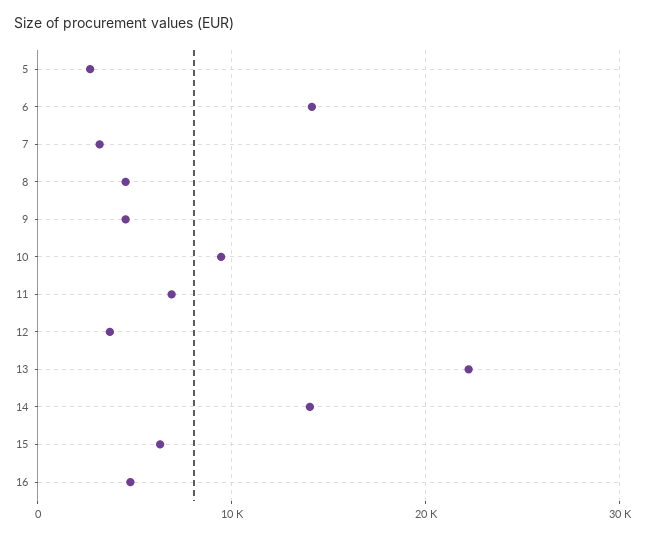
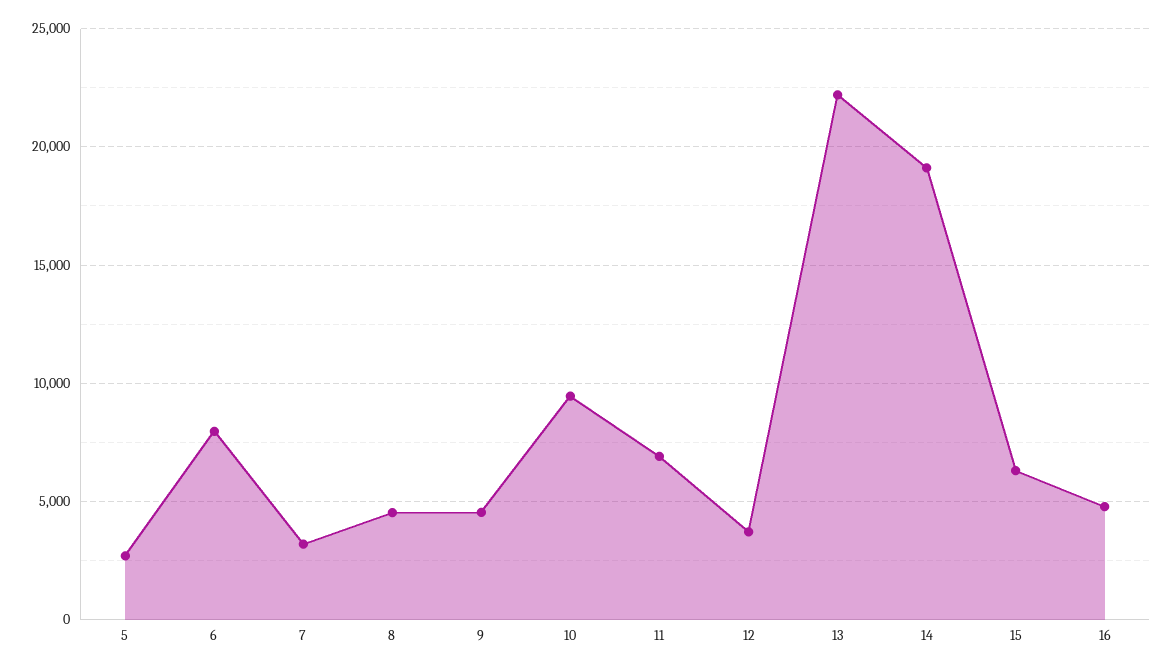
  {
    "5": 2500,
-   "6": 14000,
+   "6": 8000,
    "7": 3000,
    "8": 4500,
    "9": 4500,
    "10": 9500,
    "11": 7000,
    "12": 3500,
    "13": 22000,
-   "14": 14000,
+   "14": 19000,
    "15": 6500,
    "16": 5000
  }

